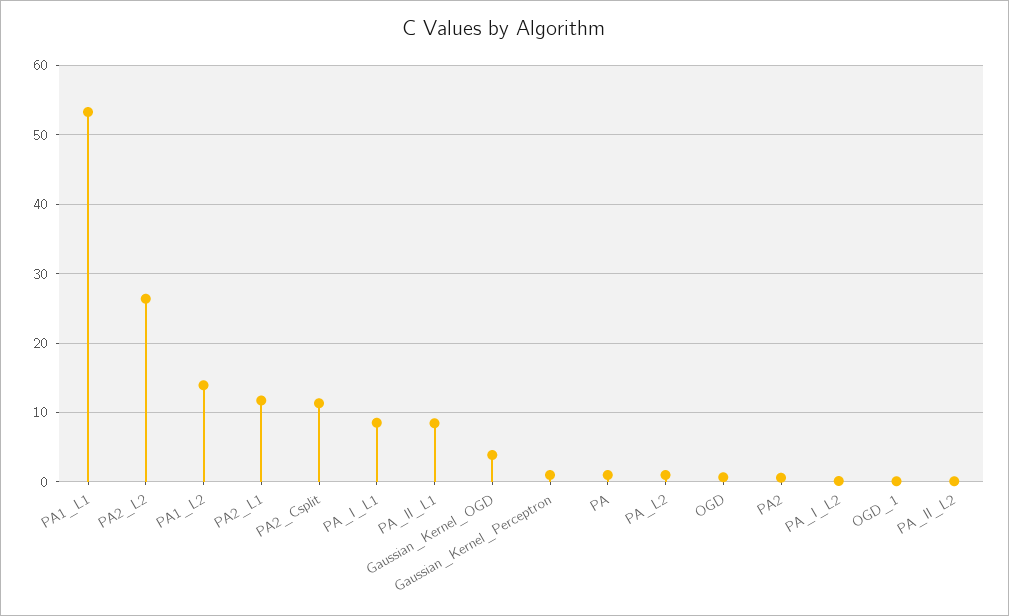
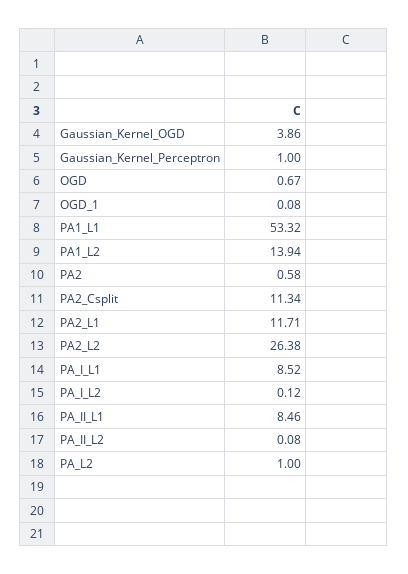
  {
    "PA1_L1": 53.32,
    "PA2_L2": 26.38,
    "PA1_L2": 13.94,
    "PA2_L1": 11.71,
    "PA2_Csplit": 11.34,
    "PA_I_L1": 8.52,
    "PA_II_L1": 8.46,
    "Gaussian_Kernel_OGD": 3.86,
    "Gaussian_Kernel_Perceptron": 1,
-   "PA": 1,
    "PA_L2": 1,
    "OGD": 0.67,
    "PA2": 0.58,
    "PA_I_L2": 0.12,
    "OGD_1": 0.08,
    "PA_II_L2": 0.08
  }

